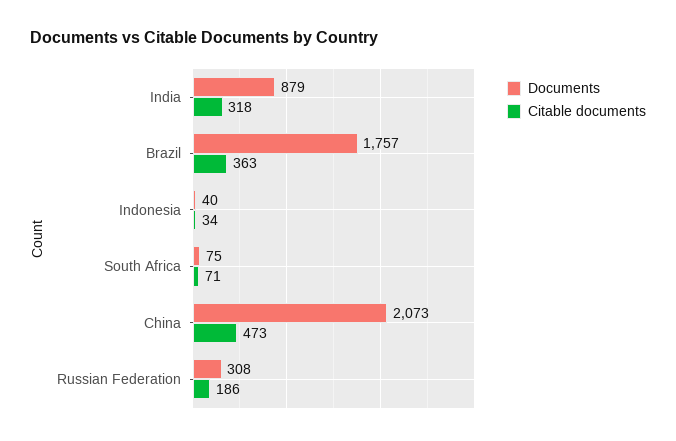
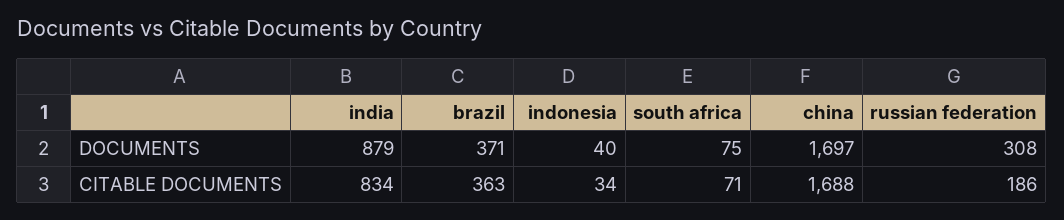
  {
    "Documents": {
      "India": 879,
-     "Brazil": 1757,
+     "Brazil": 371,
      "Indonesia": 40,
      "South Africa": 75,
-     "China": 2073,
+     "China": 1697,
      "Russian Federation": 308
    },
    "Citable documents": {
-     "India": 318,
+     "India": 834,
      "Brazil": 363,
      "Indonesia": 34,
      "South Africa": 71,
-     "China": 473,
+     "China": 1688,
      "Russian Federation": 186
    }
  }

